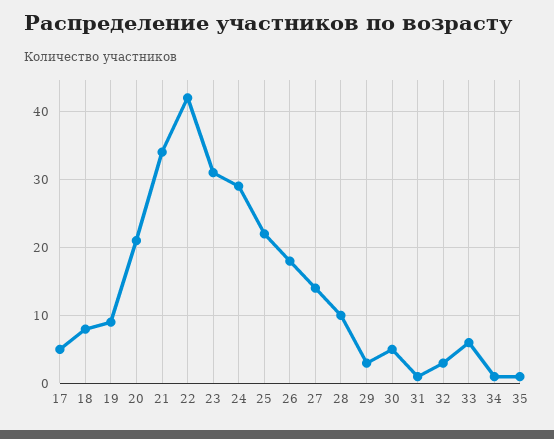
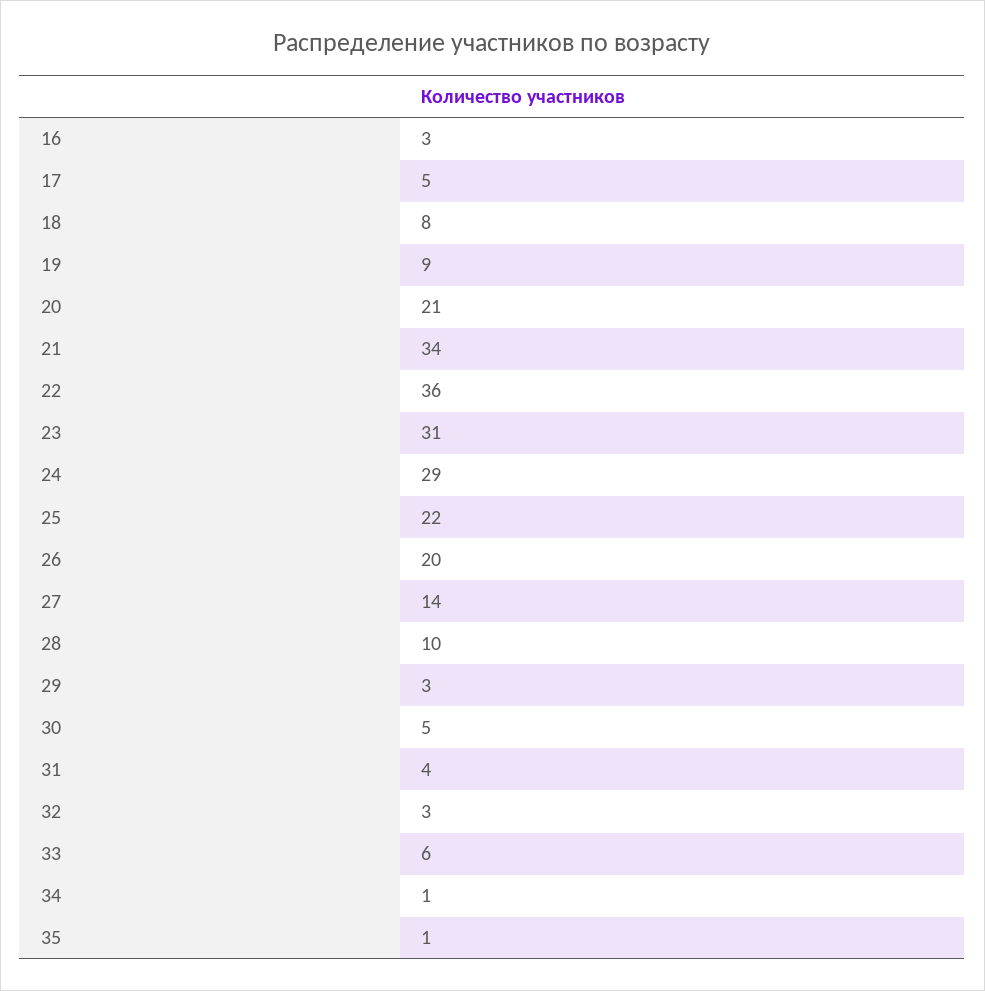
  {
    "17": 5,
    "18": 8,
    "19": 9,
    "20": 21,
    "21": 34,
-   "22": 42,
+   "22": 36,
    "23": 31,
    "24": 29,
    "25": 22,
-   "26": 18,
+   "26": 20,
    "27": 14,
    "28": 10,
    "29": 3,
    "30": 5,
-   "31": 1,
+   "31": 4,
    "32": 3,
    "33": 6,
    "34": 1,
-   "35": 1
+   "35": 1,
+   "16": 3
  }

